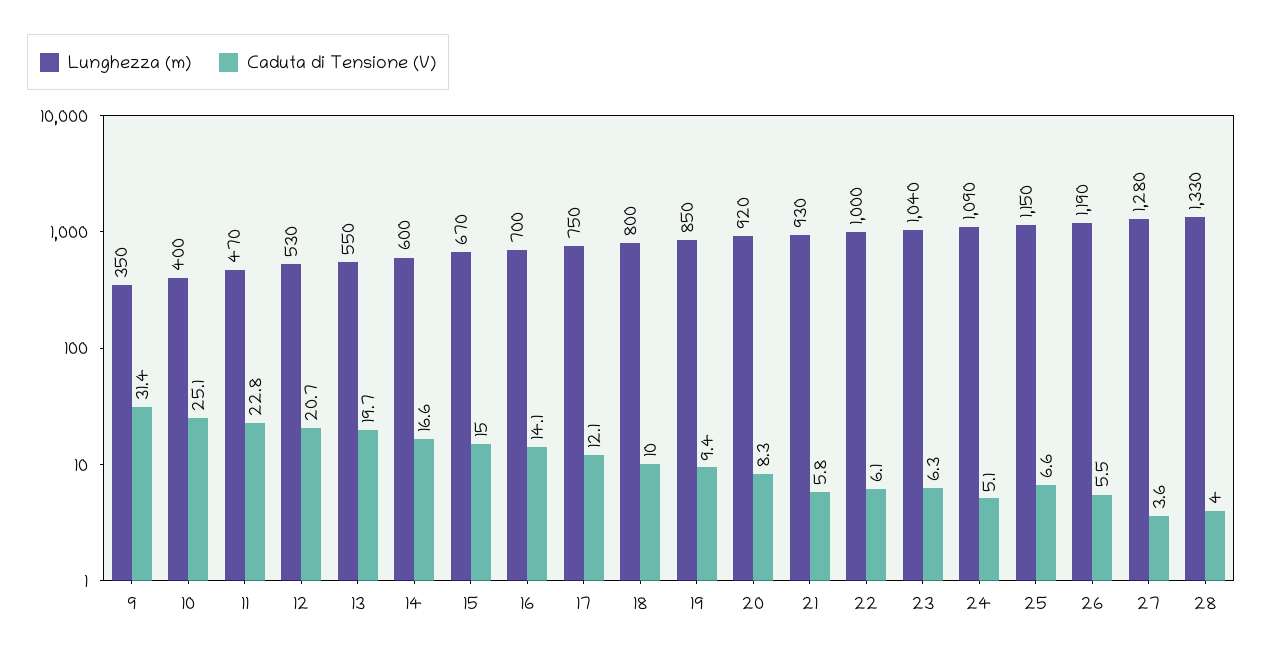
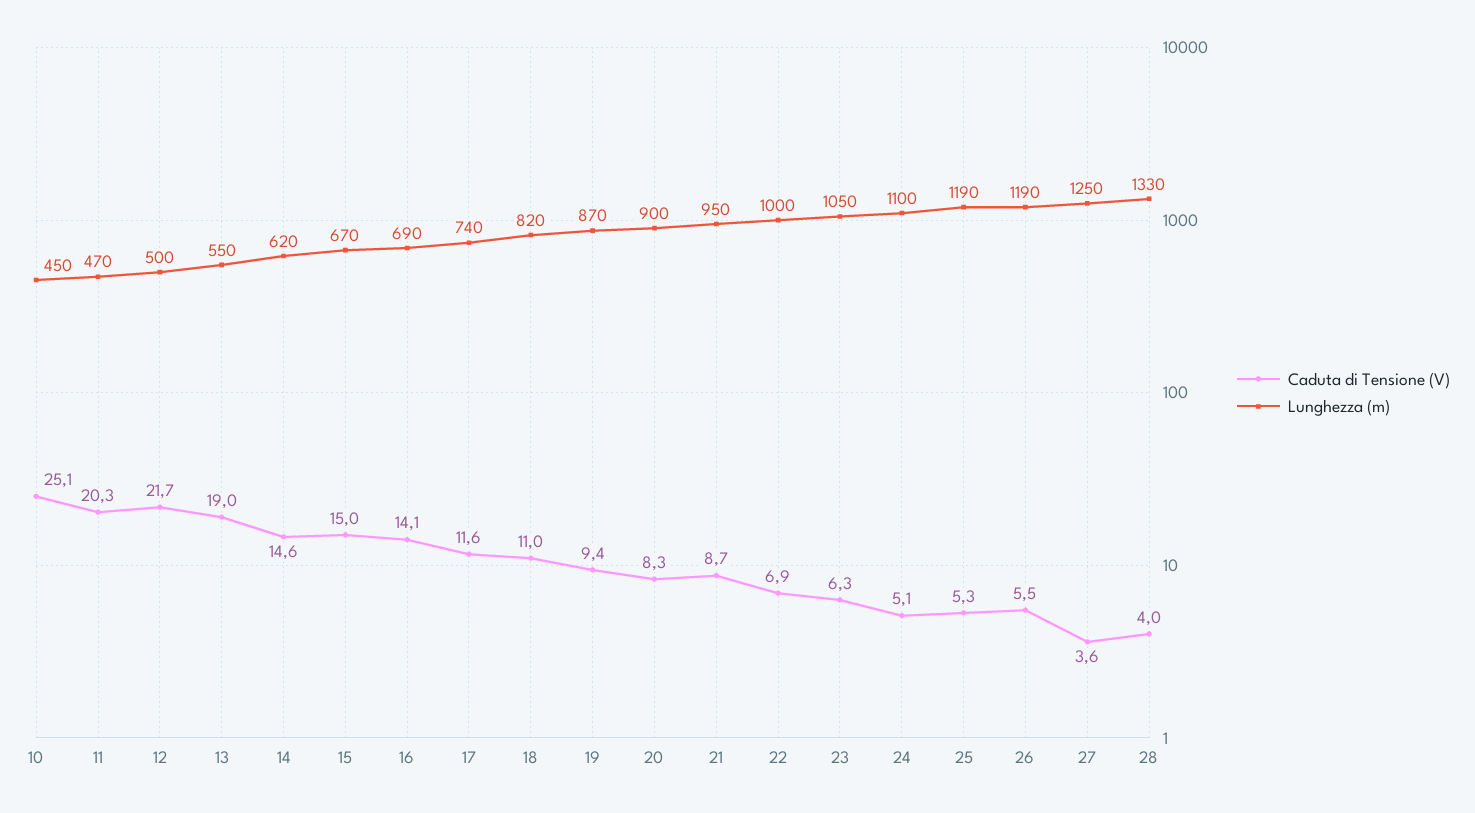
  {
    "Lunghezza (m)": {
-     "9": 350,
-     "10": 400,
+     "10": 450,
      "11": 470,
-     "12": 530,
+     "12": 500,
      "13": 550,
-     "14": 600,
+     "14": 620,
      "15": 670,
-     "16": 700,
+     "16": 690,
-     "17": 750,
+     "17": 740,
-     "18": 800,
+     "18": 820,
-     "19": 850,
+     "19": 870,
-     "20": 920,
+     "20": 900,
-     "21": 930,
+     "21": 950,
      "22": 1000,
-     "23": 1040,
+     "23": 1050,
-     "24": 1090,
+     "24": 1100,
-     "25": 1150,
+     "25": 1190,
      "26": 1190,
-     "27": 1280,
+     "27": 1250,
      "28": 1330
    },
    "Caduta di Tensione (V)": {
-     "9": 31.4,
      "10": 25.1,
-     "11": 22.8,
+     "11": 20.3,
-     "12": 20.7,
+     "12": 21.7,
-     "13": 19.7,
+     "13": 19,
-     "14": 16.6,
+     "14": 14.6,
      "15": 15,
      "16": 14.1,
-     "17": 12.1,
+     "17": 11.6,
-     "18": 10,
+     "18": 11,
      "19": 9.4,
      "20": 8.3,
-     "21": 5.8,
+     "21": 8.7,
-     "22": 6.1,
+     "22": 6.9,
      "23": 6.3,
      "24": 5.1,
-     "25": 6.6,
+     "25": 5.3,
      "26": 5.5,
      "27": 3.6,
      "28": 4
    }
  }

